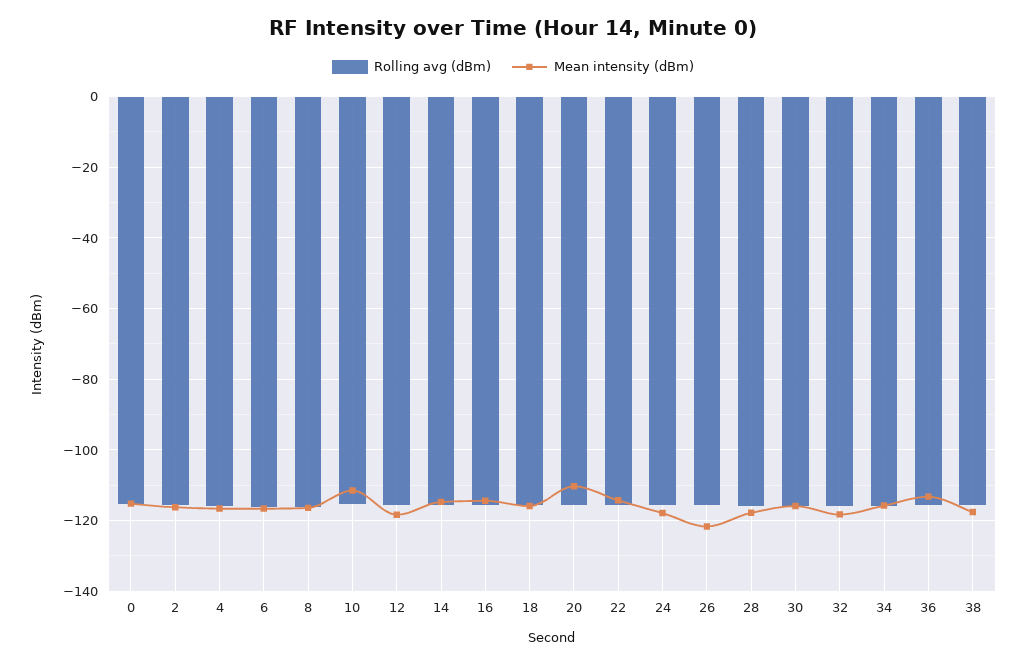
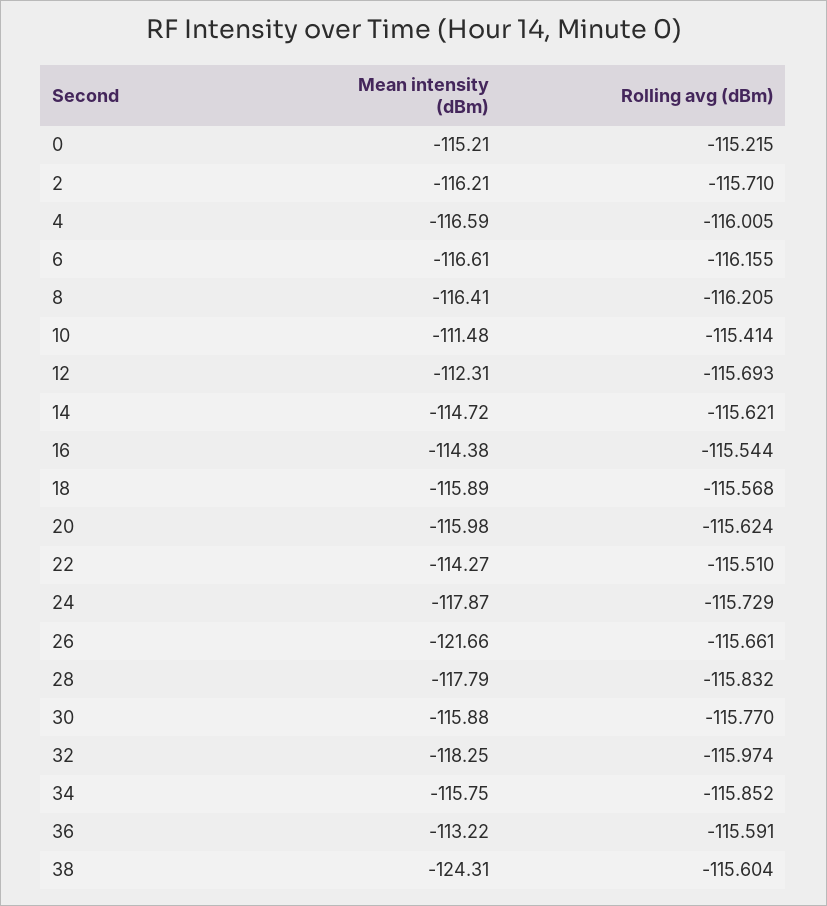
  {
    "Rolling avg (dBm)": {
      "0": -115.215,
      "2": -115.71,
      "4": -116.005,
      "6": -116.155,
      "8": -116.205,
      "10": -115.414,
      "12": -115.693,
      "14": -115.621,
      "16": -115.544,
      "18": -115.568,
      "20": -115.624,
      "22": -115.51,
      "24": -115.729,
      "26": -115.661,
      "28": -115.832,
      "30": -115.77,
      "32": -115.974,
      "34": -115.852,
      "36": -115.591,
      "38": -115.604
    },
    "Mean intensity (dBm)": {
      "0": -115.21,
      "2": -116.21,
      "4": -116.59,
      "6": -116.61,
      "8": -116.41,
      "10": -111.48,
-     "12": -118,
+     "12": -112.31,
      "14": -114.72,
      "16": -114.38,
      "18": -115.89,
-     "20": -110,
+     "20": -115.98,
      "22": -114.27,
      "24": -117.87,
      "26": -121.66,
      "28": -117.79,
      "30": -115.88,
      "32": -118.25,
      "34": -115.75,
      "36": -113.22,
-     "38": -118
+     "38": -124.31
    }
  }

